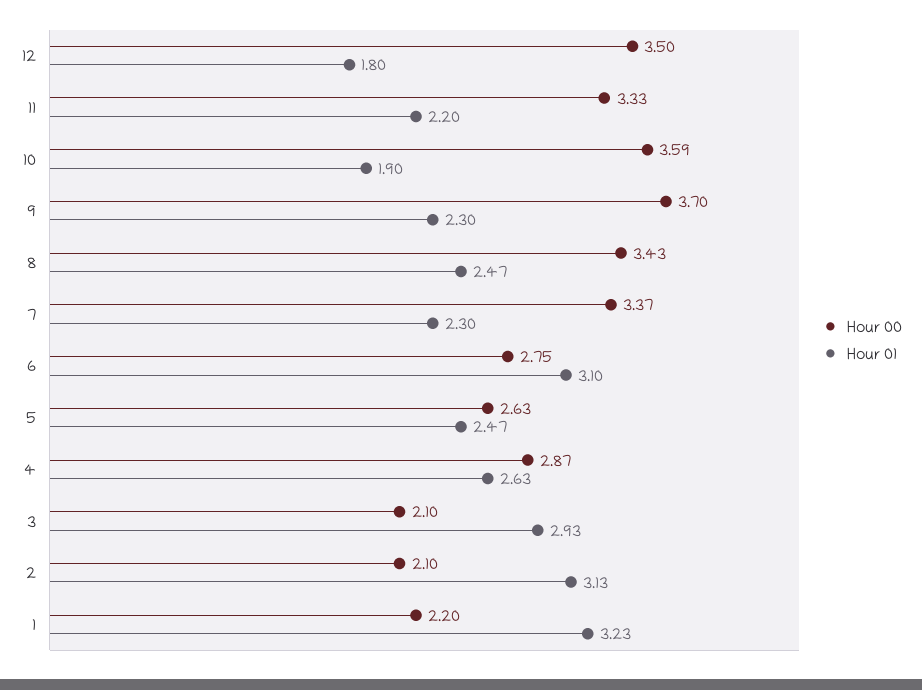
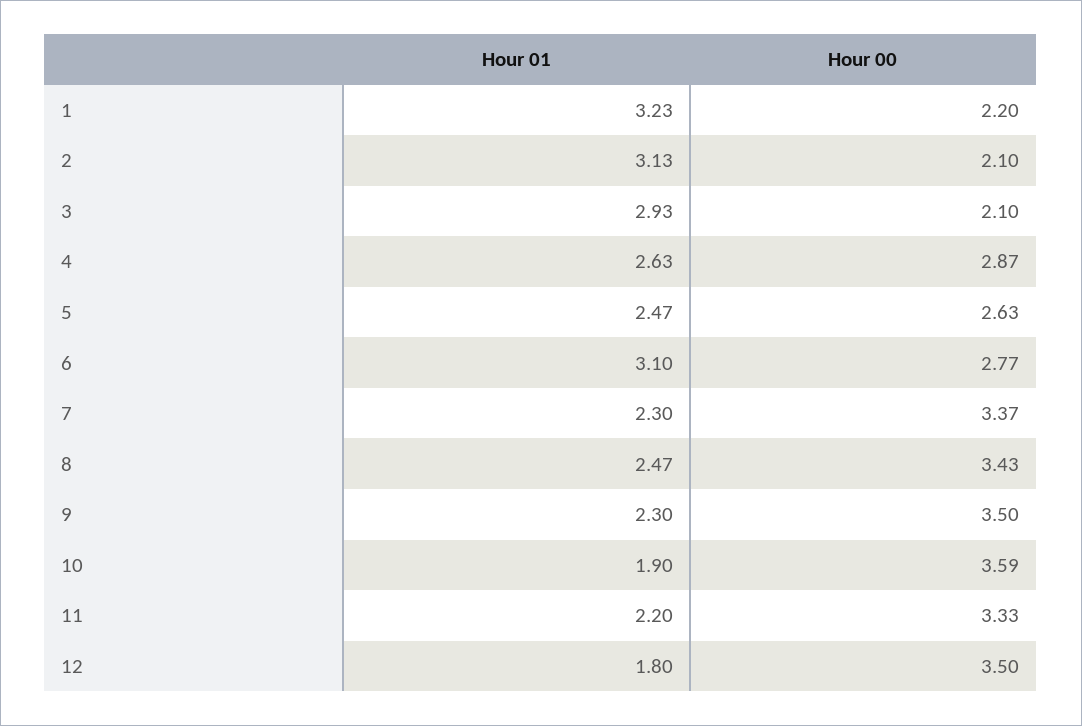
  {
    "Hour 00": {
      "12": 3.5,
      "11": 3.33,
      "10": 3.59,
-     "9": 3.7,
+     "9": 3.5,
      "8": 3.43,
      "7": 3.37,
-     "6": 2.75,
+     "6": 2.77,
      "5": 2.63,
      "4": 2.87,
      "3": 2.1,
      "2": 2.1,
      "1": 2.2
    },
    "Hour 01": {
      "12": 1.8,
      "11": 2.2,
      "10": 1.9,
      "9": 2.3,
      "8": 2.47,
      "7": 2.3,
      "6": 3.1,
      "5": 2.47,
      "4": 2.63,
      "3": 2.93,
      "2": 3.13,
      "1": 3.23
    }
  }

